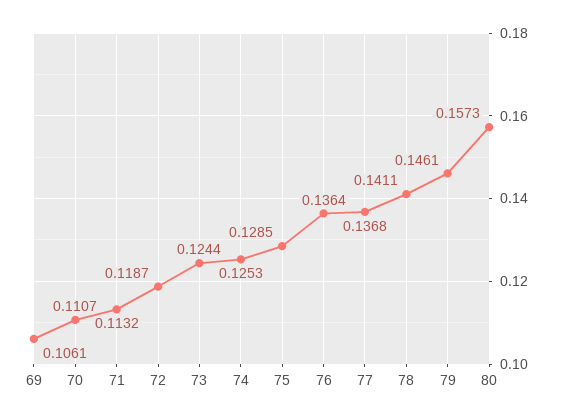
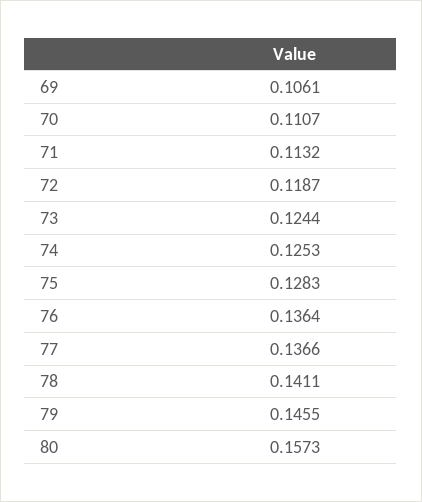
  {
    "69": 0.1061,
    "70": 0.1107,
    "71": 0.1132,
    "72": 0.1187,
    "73": 0.1244,
    "74": 0.1253,
-   "75": 0.1285,
+   "75": 0.1283,
    "76": 0.1364,
-   "77": 0.1368,
+   "77": 0.1366,
    "78": 0.1411,
-   "79": 0.1461,
+   "79": 0.1455,
    "80": 0.1573
  }

